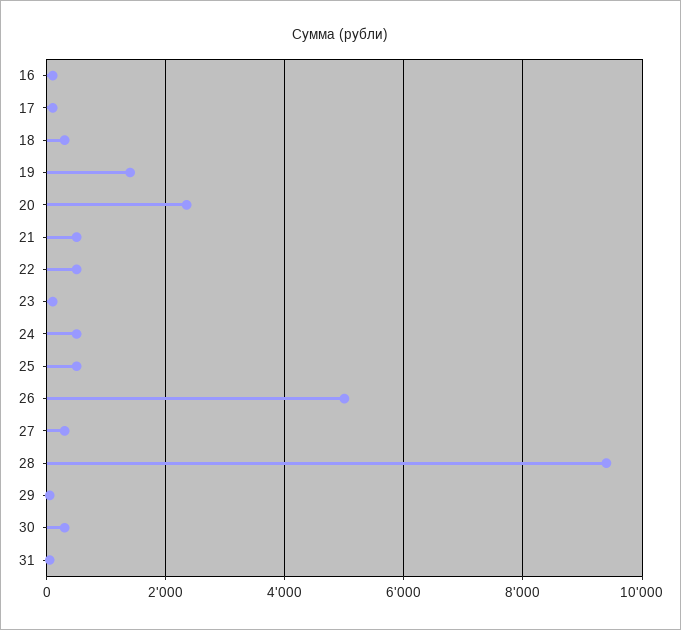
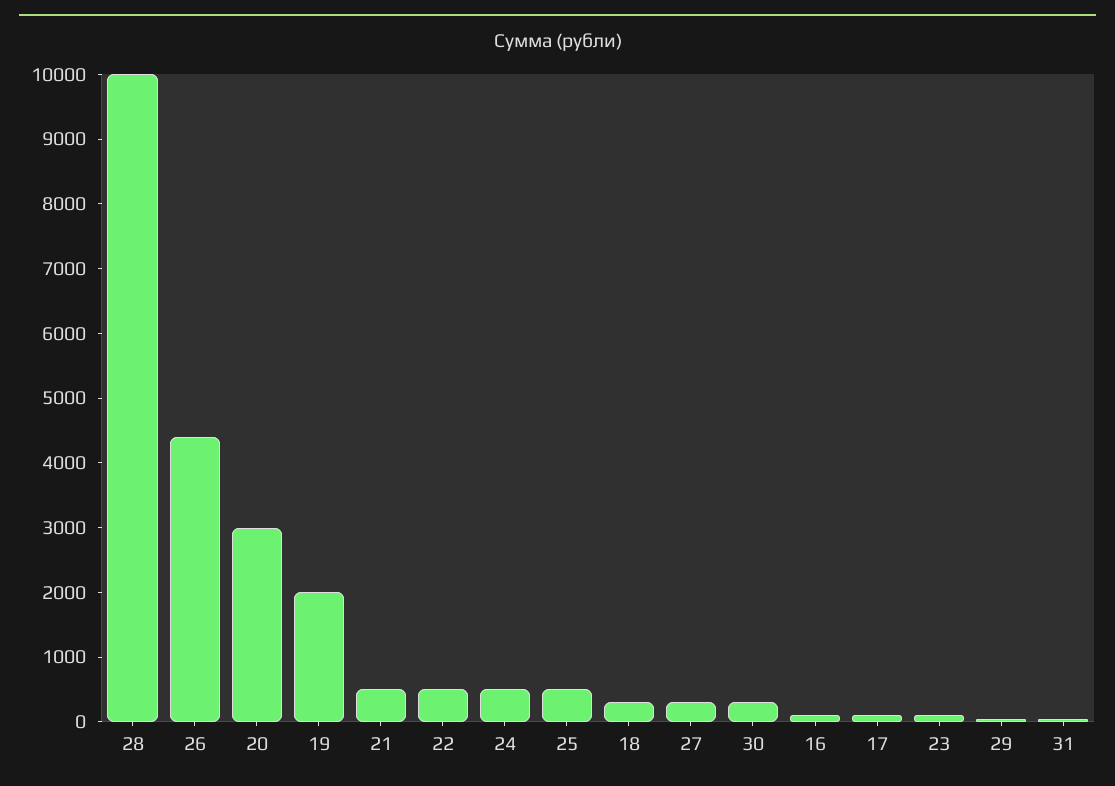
  {
    "16": 200,
    "17": 200,
    "18": 400,
-   "19": 1400,
+   "19": 2000,
-   "20": 2400,
+   "20": 3000,
    "21": 600,
    "22": 600,
    "23": 200,
    "24": 600,
    "25": 600,
-   "26": 5000,
+   "26": 4400,
    "27": 400,
-   "28": 9400,
+   "28": 10000,
    "29": 0,
    "30": 400,
    "31": 0
  }

